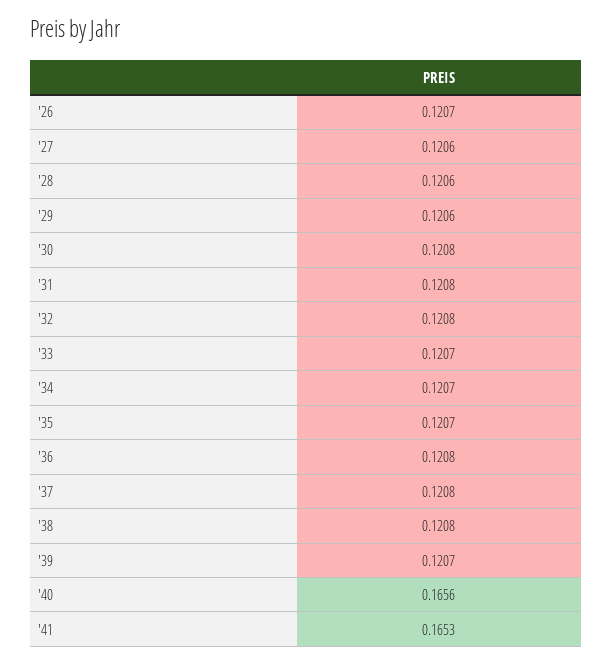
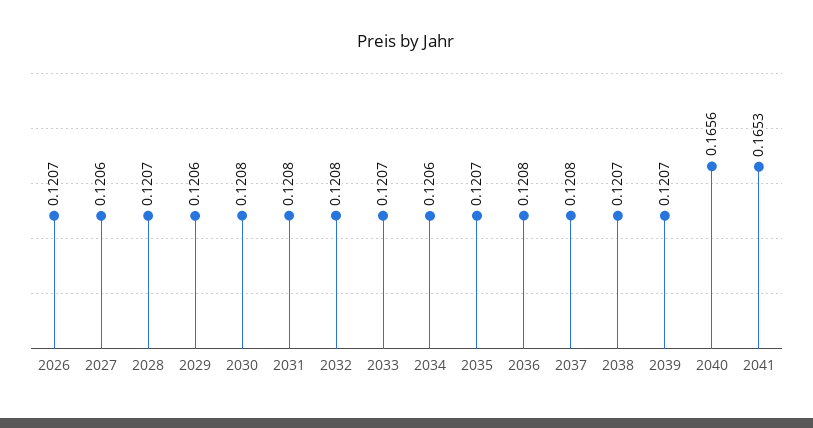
  {
    "'26": 0.1207,
    "'27": 0.1206,
-   "'28": 0.1206,
+   "'28": 0.1207,
    "'29": 0.1206,
    "'30": 0.1208,
    "'31": 0.1208,
    "'32": 0.1208,
    "'33": 0.1207,
-   "'34": 0.1207,
+   "'34": 0.1206,
    "'35": 0.1207,
    "'36": 0.1208,
    "'37": 0.1208,
-   "'38": 0.1208,
+   "'38": 0.1207,
    "'39": 0.1207,
    "'40": 0.1656,
    "'41": 0.1653
  }

